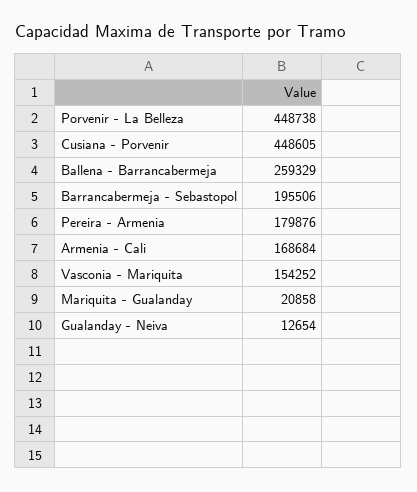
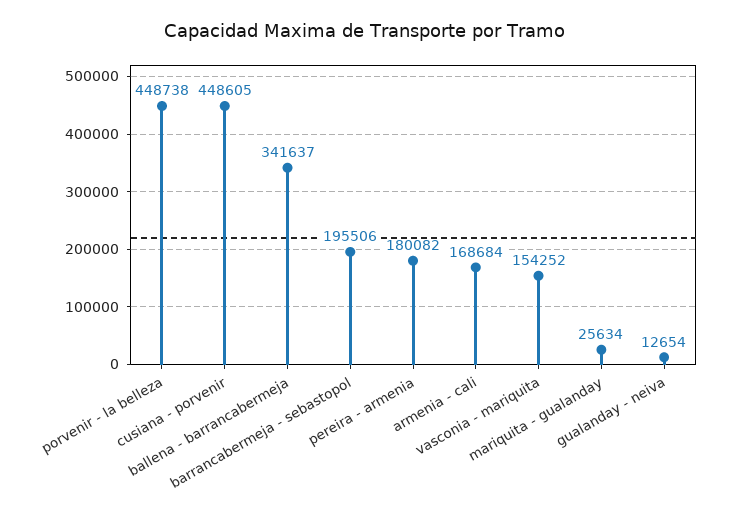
  {
    "Porvenir - La Belleza": 448738,
    "Cusiana - Porvenir": 448605,
-   "Ballena - Barrancabermeja": 259329,
+   "Ballena - Barrancabermeja": 341637,
    "Barrancabermeja - Sebastopol": 195506,
-   "Pereira - Armenia": 179876,
+   "Pereira - Armenia": 180082,
    "Armenia - Cali": 168684,
    "Vasconia - Mariquita": 154252,
-   "Mariquita - Gualanday": 20858,
+   "Mariquita - Gualanday": 25634,
    "Gualanday - Neiva": 12654
  }

